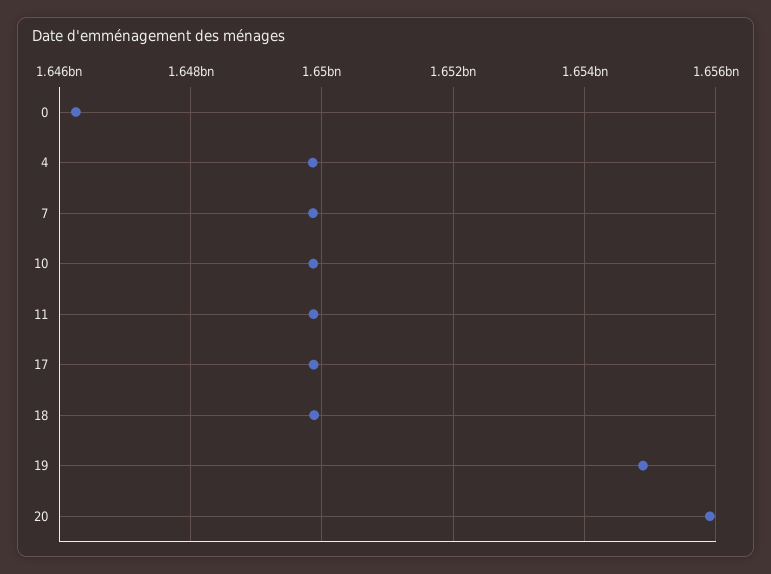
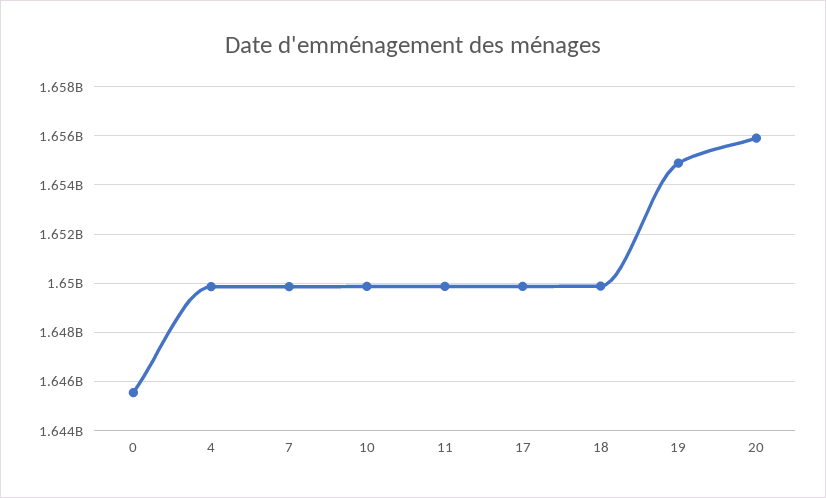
  {
-   "0": 1646200000,
+   "0": 1645500000,
    "4": 1649800000,
    "7": 1649800000,
    "10": 1649800000,
    "11": 1649800000,
    "17": 1649800000,
    "18": 1649800000,
    "19": 1654800000,
    "20": 1656000000
  }

